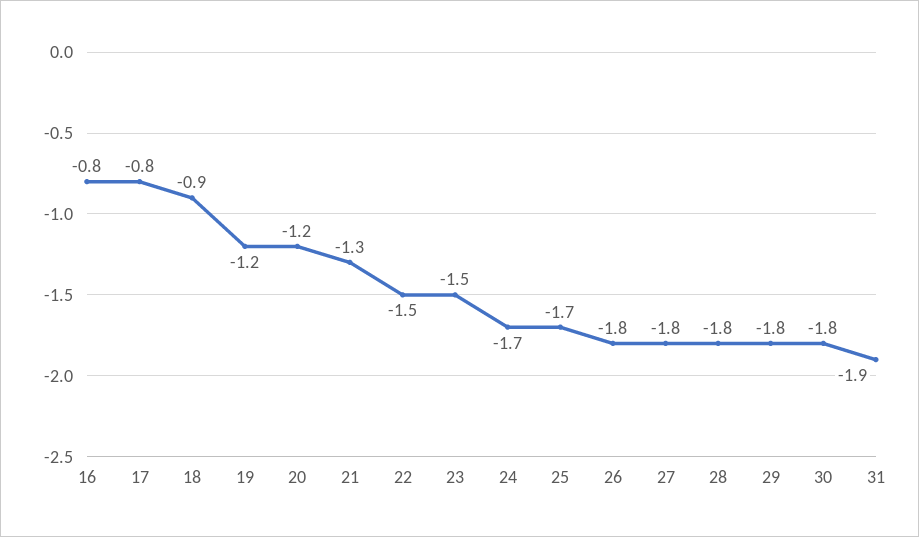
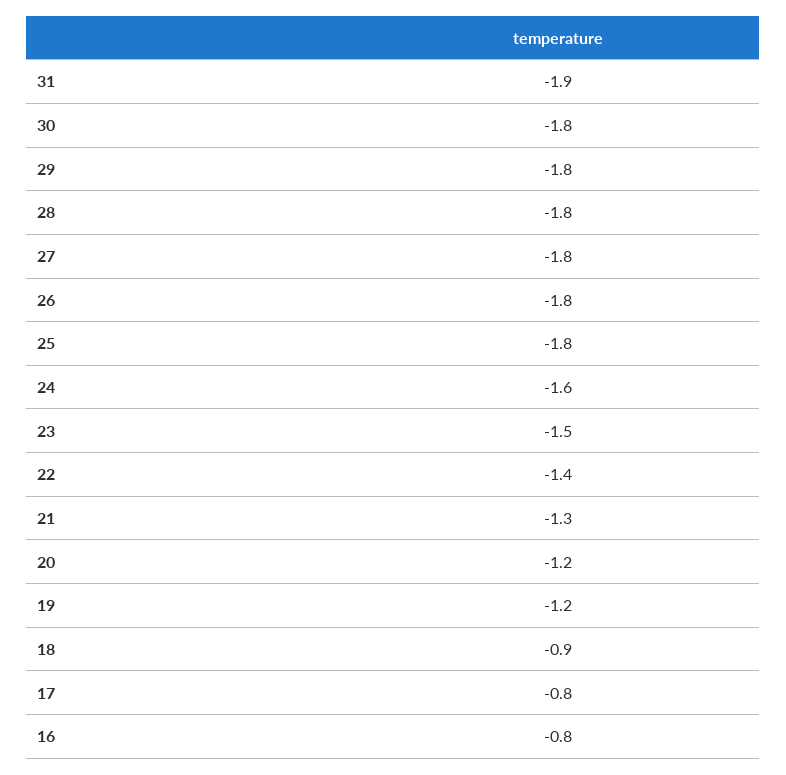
  {
    "16": -0.8,
    "17": -0.8,
    "18": -0.9,
    "19": -1.2,
    "20": -1.2,
    "21": -1.3,
-   "22": -1.5,
+   "22": -1.4,
    "23": -1.5,
-   "24": -1.7,
+   "24": -1.6,
-   "25": -1.7,
+   "25": -1.8,
    "26": -1.8,
    "27": -1.8,
    "28": -1.8,
    "29": -1.8,
    "30": -1.8,
    "31": -1.9
  }

